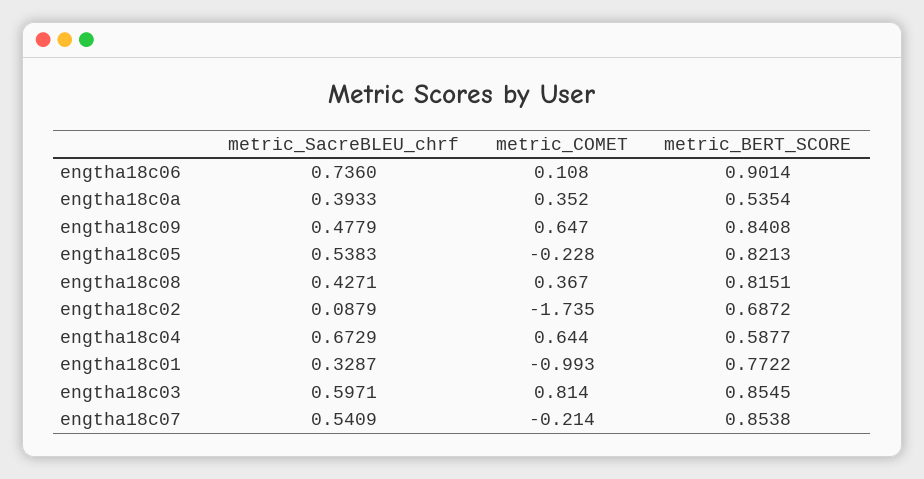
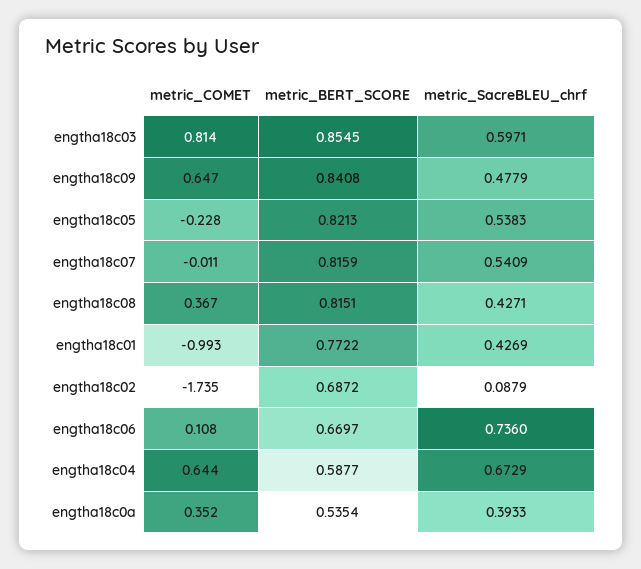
  {
    "metric_SacreBLEU_chrf": {
      "engtha18c06": 0.736,
      "engtha18c0a": 0.3933,
      "engtha18c09": 0.4779,
      "engtha18c05": 0.5383,
      "engtha18c08": 0.4271,
      "engtha18c02": 0.0879,
      "engtha18c04": 0.6729,
-     "engtha18c01": 0.3287,
+     "engtha18c01": 0.4269,
      "engtha18c03": 0.5971,
      "engtha18c07": 0.5409
    },
    "metric_COMET": {
      "engtha18c06": 0.108,
      "engtha18c0a": 0.352,
      "engtha18c09": 0.647,
      "engtha18c05": -0.228,
      "engtha18c08": 0.367,
      "engtha18c02": -1.735,
      "engtha18c04": 0.644,
      "engtha18c01": -0.993,
      "engtha18c03": 0.814,
-     "engtha18c07": -0.214
+     "engtha18c07": -0.011
    },
    "metric_BERT_SCORE": {
-     "engtha18c06": 0.9014,
+     "engtha18c06": 0.6697,
      "engtha18c0a": 0.5354,
      "engtha18c09": 0.8408,
      "engtha18c05": 0.8213,
      "engtha18c08": 0.8151,
      "engtha18c02": 0.6872,
      "engtha18c04": 0.5877,
      "engtha18c01": 0.7722,
      "engtha18c03": 0.8545,
-     "engtha18c07": 0.8538
+     "engtha18c07": 0.8159
    }
  }

